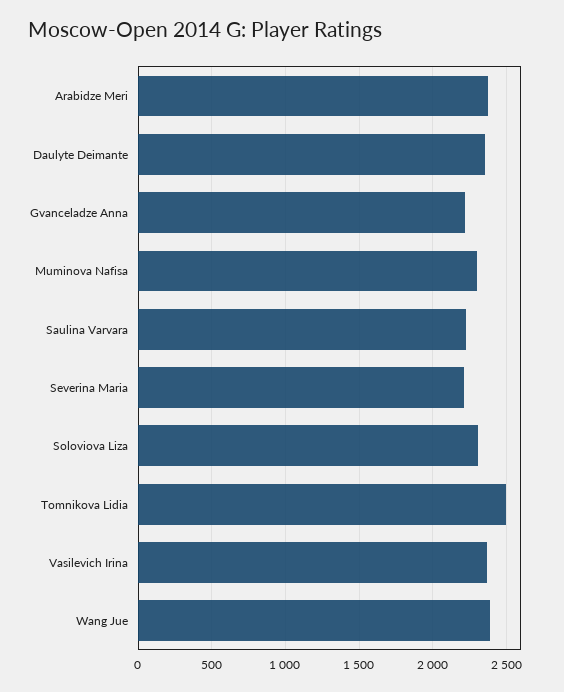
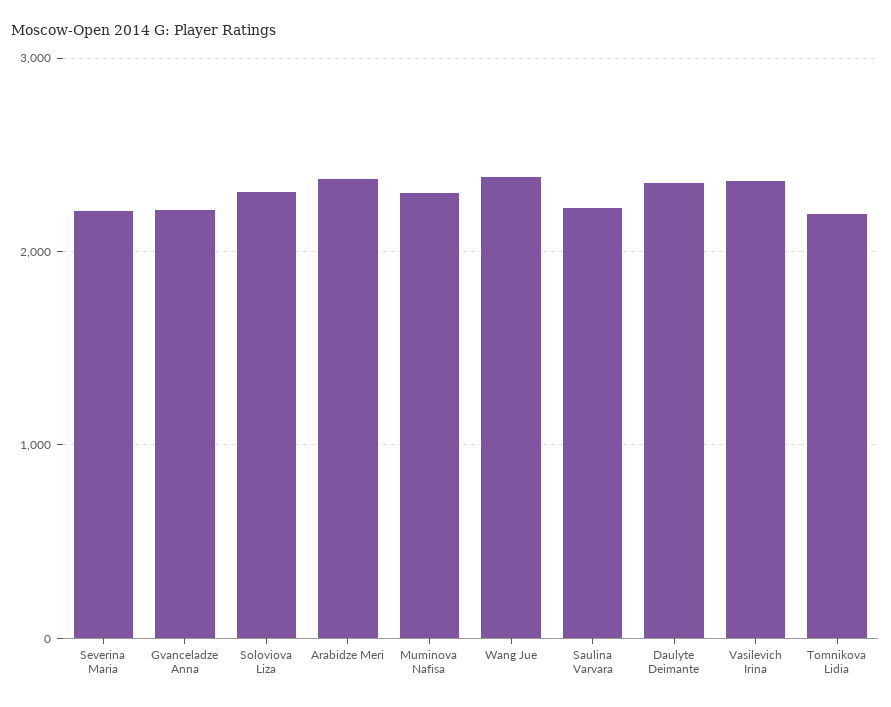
  {
    "Arabidze Meri": 2350,
    "Daulyte Deimante": 2350,
    "Gvanceladze Anna": 2200,
    "Muminova Nafisa": 2300,
    "Saulina Varvara": 2250,
    "Severina Maria": 2200,
    "Soloviova Liza": 2300,
-   "Tomnikova Lidia": 2500,
+   "Tomnikova Lidia": 2200,
    "Vasilevich Irina": 2350,
    "Wang Jue": 2400
  }

